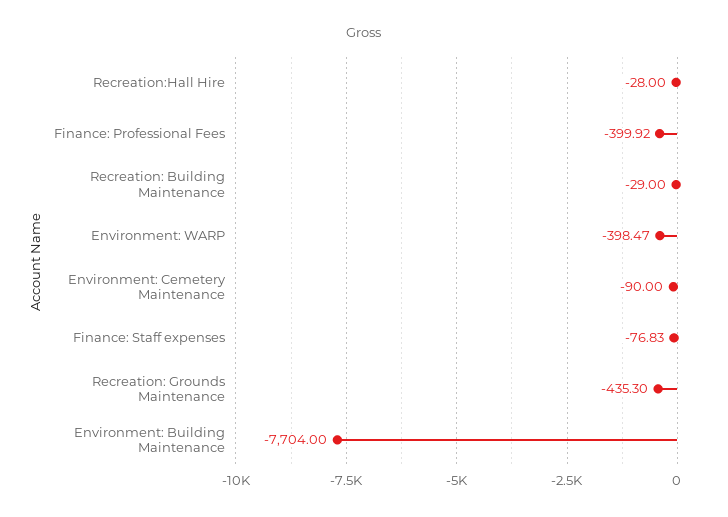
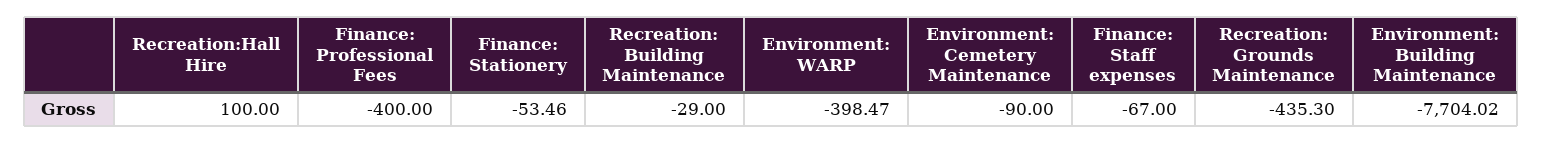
  {
-   "Recreation:Hall Hire": -28,
+   "Recreation:Hall Hire": 100,
-   "Finance: Professional Fees": -399.92,
+   "Finance: Professional Fees": -400,
    "Recreation: Building Maintenance": -29,
    "Environment: WARP": -398.47,
    "Environment: Cemetery Maintenance": -90,
-   "Finance: Staff expenses": -76.83,
+   "Finance: Staff expenses": -67,
    "Recreation: Grounds Maintenance": -435.3,
-   "Environment: Building Maintenance": -7704
+   "Environment: Building Maintenance": -7704.02,
+   "Finance: Stationery": -53.46
  }

